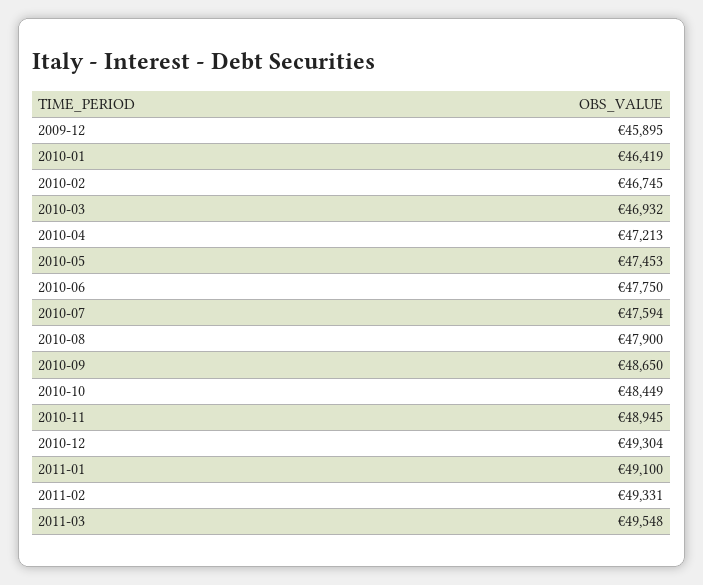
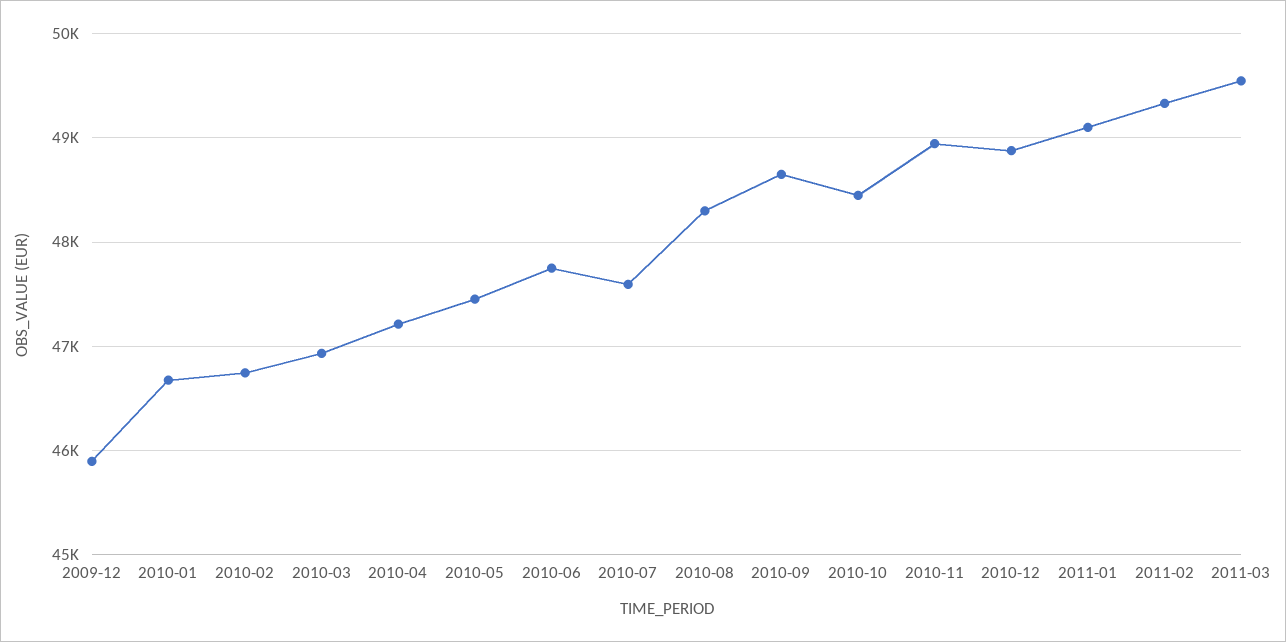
  {
    "2009-12": 45895,
-   "2010-01": 46419,
+   "2010-01": 46700,
    "2010-02": 46745,
    "2010-03": 46932,
    "2010-04": 47213,
    "2010-05": 47453,
    "2010-06": 47750,
    "2010-07": 47594,
-   "2010-08": 47900,
+   "2010-08": 48300,
    "2010-09": 48650,
    "2010-10": 48449,
    "2010-11": 48945,
-   "2010-12": 49304,
+   "2010-12": 48900,
    "2011-01": 49100,
    "2011-02": 49331,
    "2011-03": 49548
  }

